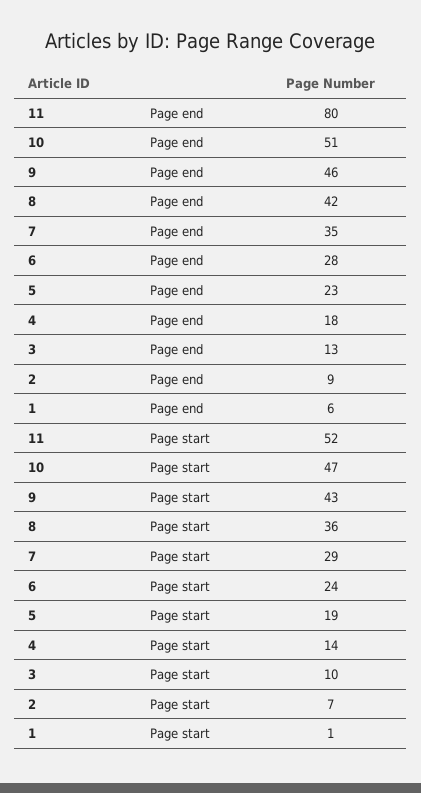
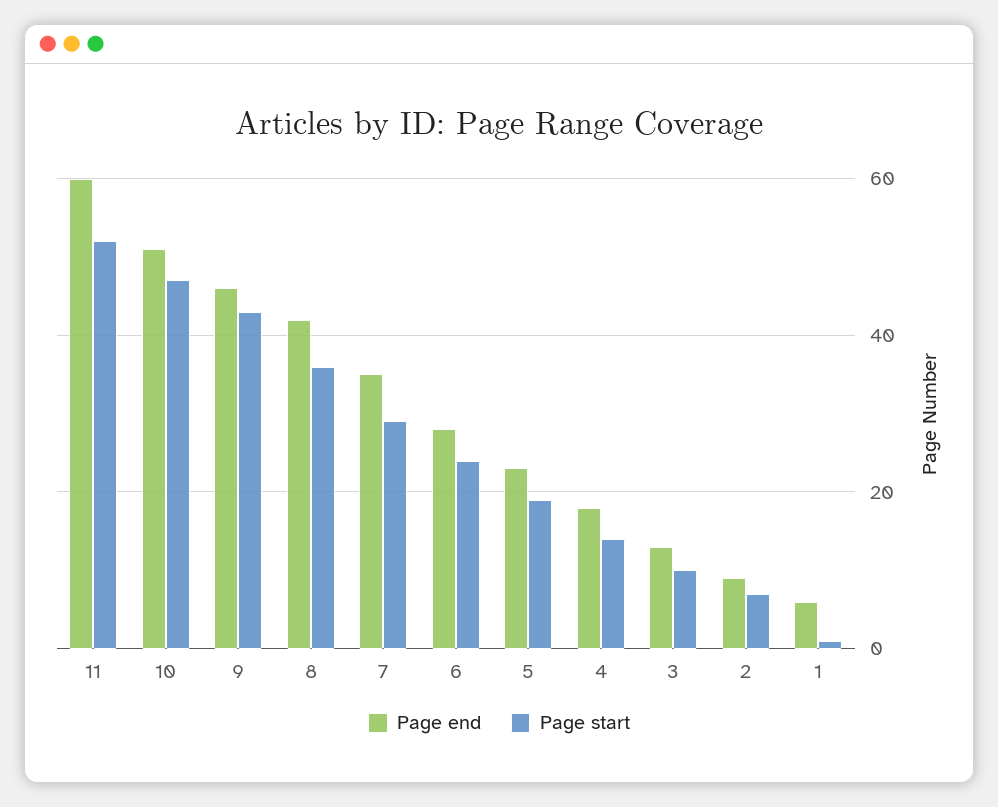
  {
    "Page end": {
-     "11": 80,
+     "11": 60,
      "10": 51,
      "9": 46,
      "8": 42,
      "7": 35,
      "6": 28,
      "5": 23,
      "4": 18,
      "3": 13,
      "2": 9,
      "1": 6
    },
    "Page start": {
      "11": 52,
      "10": 47,
      "9": 43,
      "8": 36,
      "7": 29,
      "6": 24,
      "5": 19,
      "4": 14,
      "3": 10,
      "2": 7,
      "1": 1
    }
  }

